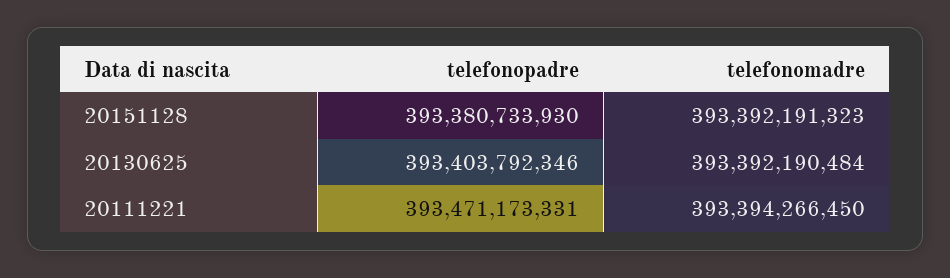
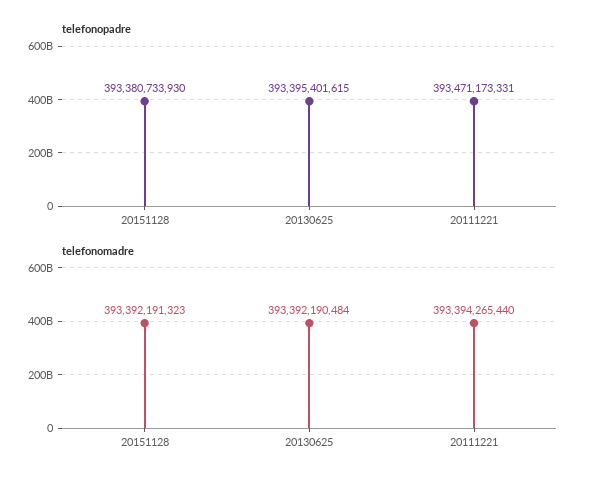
  {
    "telefonopadre": {
      "20151128": 393380733930,
-     "20130625": 393403792346,
+     "20130625": 393395401615,
      "20111221": 393471173331
    },
    "telefonomadre": {
      "20151128": 393392191323,
      "20130625": 393392190484,
-     "20111221": 393394266450
+     "20111221": 393394265440
    }
  }

